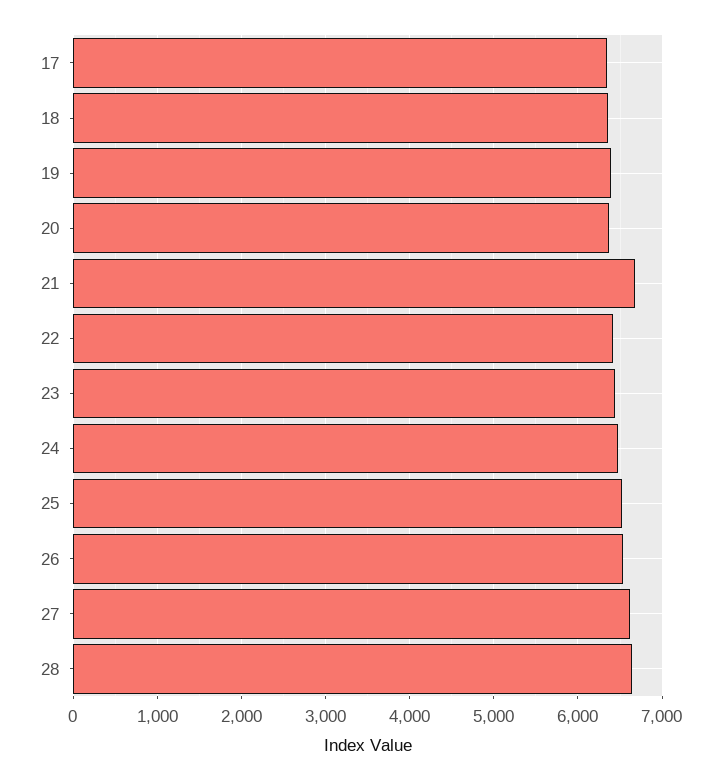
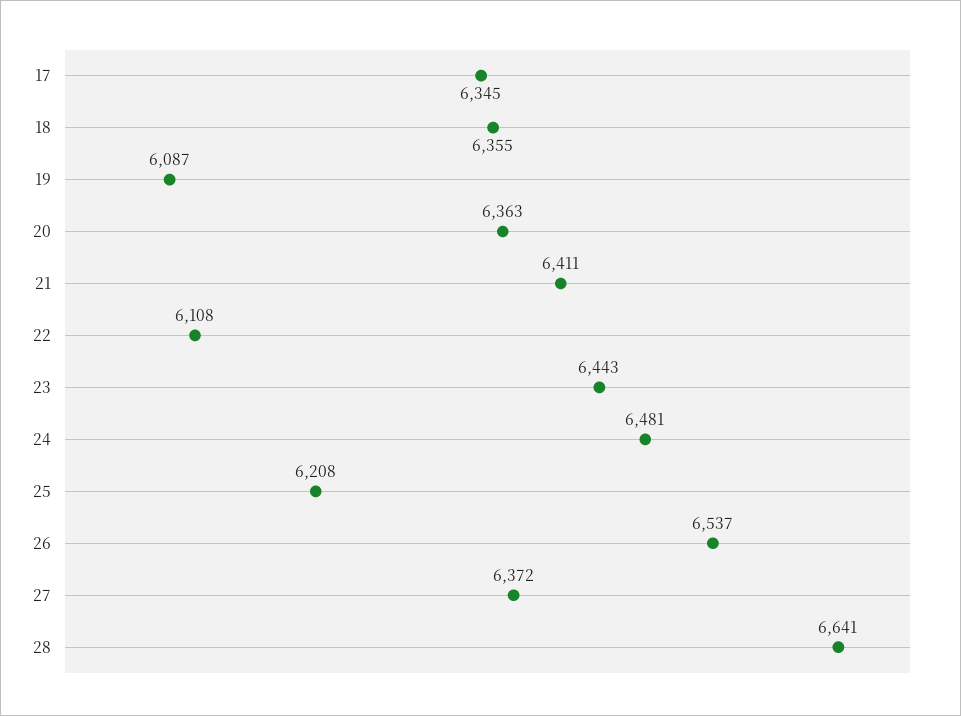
  {
    "17": 6345,
    "18": 6355,
-   "19": 6400,
+   "19": 6087,
    "20": 6363,
-   "21": 6700,
+   "21": 6411,
-   "22": 6400,
+   "22": 6108,
    "23": 6443,
    "24": 6481,
-   "25": 6500,
+   "25": 6208,
    "26": 6537,
-   "27": 6600,
+   "27": 6372,
    "28": 6641
  }

